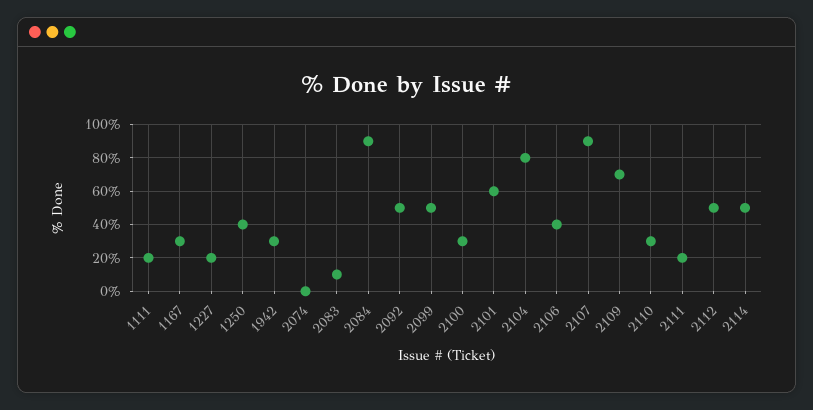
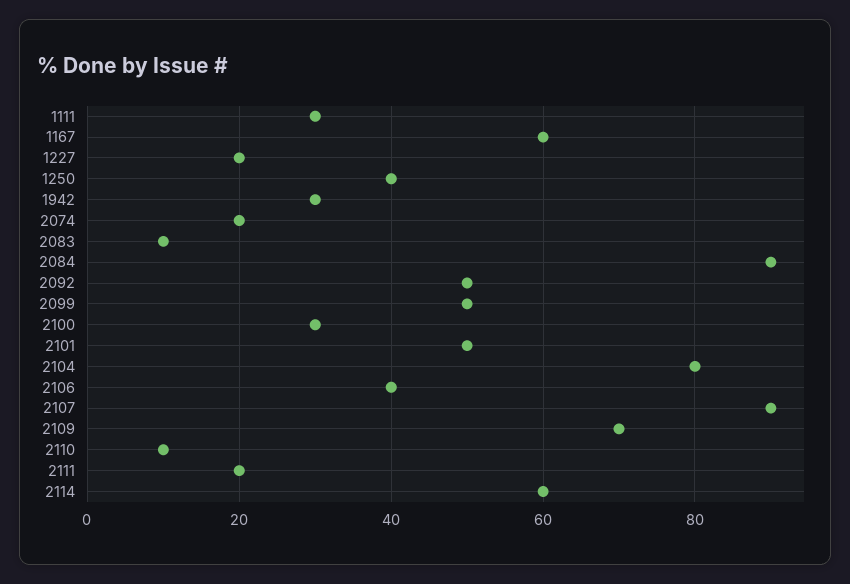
  {
-   "1111": 20,
+   "1111": 30,
-   "1167": 30,
+   "1167": 60,
    "1227": 20,
    "1250": 40,
    "1942": 30,
-   "2074": 0,
+   "2074": 20,
    "2083": 10,
    "2084": 90,
    "2092": 50,
    "2099": 50,
    "2100": 30,
-   "2101": 60,
+   "2101": 50,
    "2104": 80,
    "2106": 40,
    "2107": 90,
    "2109": 70,
-   "2110": 30,
+   "2110": 10,
    "2111": 20,
-   "2112": 50,
-   "2114": 50
+   "2114": 60
  }

